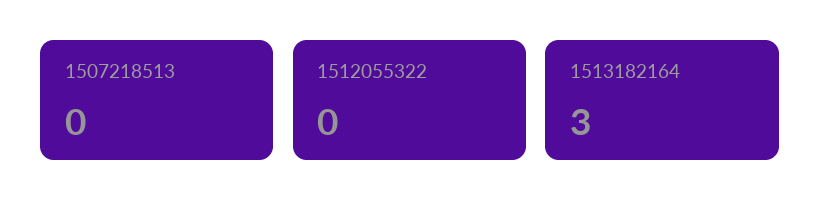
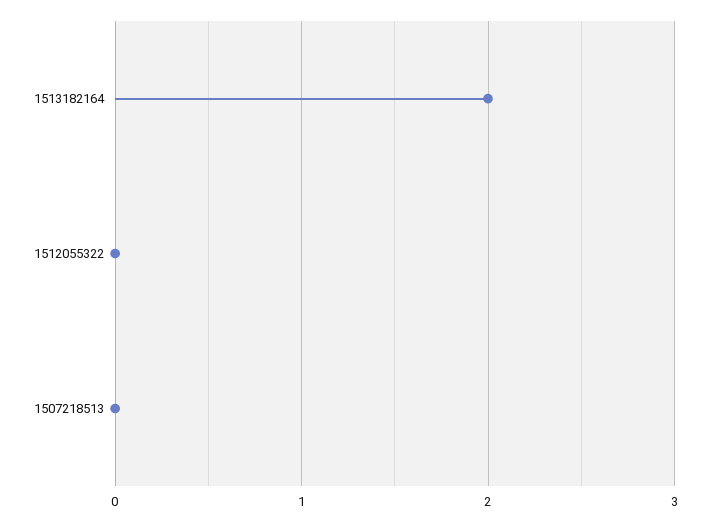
  {
    "1507218513": 0,
    "1512055322": 0,
-   "1513182164": 3
+   "1513182164": 2
  }

